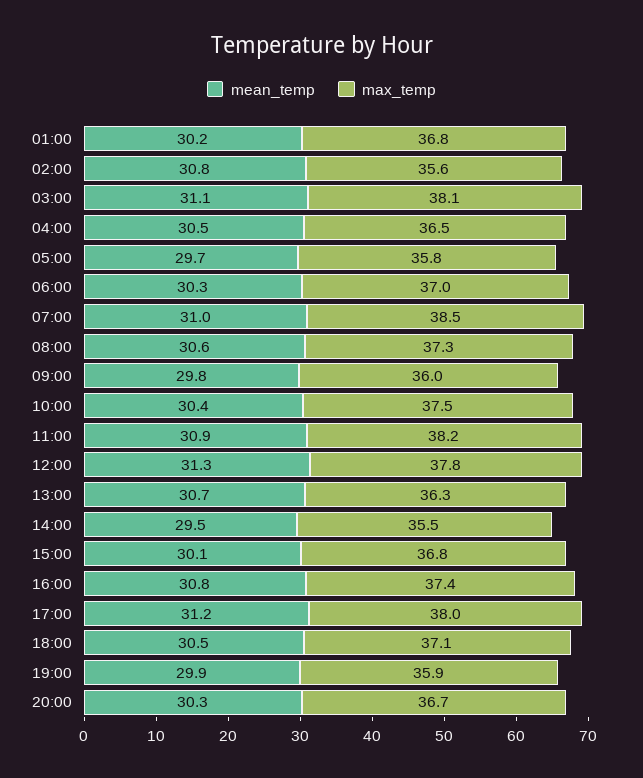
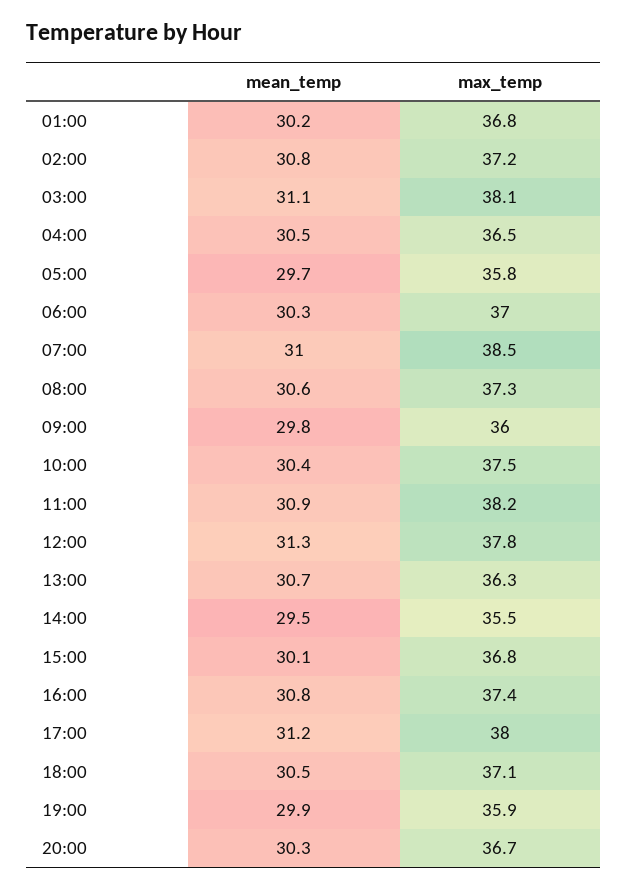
  {
    "mean_temp": {
      "01:00": 30.2,
      "02:00": 30.8,
      "03:00": 31.1,
      "04:00": 30.5,
      "05:00": 29.7,
      "06:00": 30.3,
      "07:00": 31,
      "08:00": 30.6,
      "09:00": 29.8,
      "10:00": 30.4,
      "11:00": 30.9,
      "12:00": 31.3,
      "13:00": 30.7,
      "14:00": 29.5,
      "15:00": 30.1,
      "16:00": 30.8,
      "17:00": 31.2,
      "18:00": 30.5,
      "19:00": 29.9,
      "20:00": 30.3
    },
    "max_temp": {
      "01:00": 36.8,
-     "02:00": 35.6,
+     "02:00": 37.2,
      "03:00": 38.1,
      "04:00": 36.5,
      "05:00": 35.8,
      "06:00": 37,
      "07:00": 38.5,
      "08:00": 37.3,
      "09:00": 36,
      "10:00": 37.5,
      "11:00": 38.2,
      "12:00": 37.8,
      "13:00": 36.3,
      "14:00": 35.5,
      "15:00": 36.8,
      "16:00": 37.4,
      "17:00": 38,
      "18:00": 37.1,
      "19:00": 35.9,
      "20:00": 36.7
    }
  }

